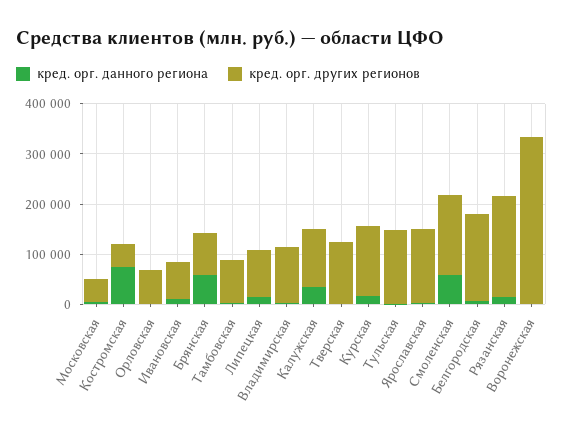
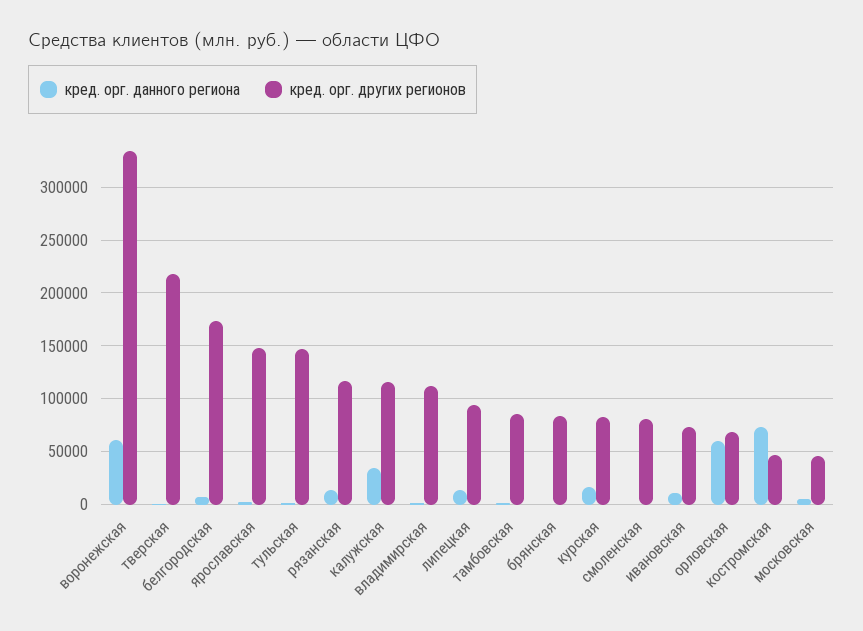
  {
    "кред. орг. данного региона": {
      "Московская": 10000,
      "Костромская": 70000,
-     "Орловская": 0,
+     "Орловская": 60000,
      "Ивановская": 10000,
-     "Брянская": 60000,
+     "Брянская": 0,
      "Тамбовская": 0,
      "Липецкая": 10000,
      "Владимирская": 0,
      "Калужская": 30000,
      "Тверская": 0,
      "Курская": 20000,
      "Тульская": 0,
      "Ярославская": 0,
-     "Смоленская": 60000,
+     "Смоленская": 0,
      "Белгородская": 10000,
      "Рязанская": 10000,
-     "Воронежская": 0
+     "Воронежская": 60000
    },
    "кред. орг. других регионов": {
      "Московская": 50000,
      "Костромская": 50000,
      "Орловская": 70000,
      "Ивановская": 70000,
      "Брянская": 80000,
      "Тамбовская": 90000,
      "Липецкая": 90000,
      "Владимирская": 110000,
      "Калужская": 120000,
-     "Тверская": 120000,
+     "Тверская": 220000,
-     "Курская": 140000,
+     "Курская": 80000,
      "Тульская": 150000,
      "Ярославская": 150000,
-     "Смоленская": 160000,
+     "Смоленская": 80000,
      "Белгородская": 170000,
-     "Рязанская": 200000,
+     "Рязанская": 120000,
      "Воронежская": 330000
    }
  }

